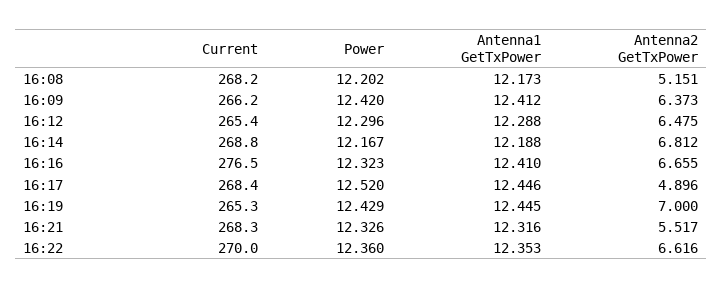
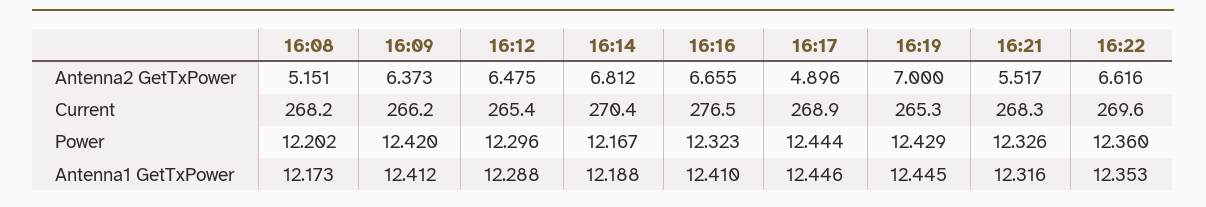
  {
    "Current": {
      "16:08": 268.2,
      "16:09": 266.2,
      "16:12": 265.4,
-     "16:14": 268.8,
+     "16:14": 270.4,
      "16:16": 276.5,
-     "16:17": 268.4,
+     "16:17": 268.9,
      "16:19": 265.3,
      "16:21": 268.3,
-     "16:22": 270
+     "16:22": 269.6
    },
    "Power": {
      "16:08": 12.202,
      "16:09": 12.42,
      "16:12": 12.296,
      "16:14": 12.167,
      "16:16": 12.323,
-     "16:17": 12.52,
+     "16:17": 12.444,
      "16:19": 12.429,
      "16:21": 12.326,
      "16:22": 12.36
    },
    "Antenna1 GetTxPower": {
      "16:08": 12.173,
      "16:09": 12.412,
      "16:12": 12.288,
      "16:14": 12.188,
      "16:16": 12.41,
      "16:17": 12.446,
      "16:19": 12.445,
      "16:21": 12.316,
      "16:22": 12.353
    },
    "Antenna2 GetTxPower": {
      "16:08": 5.151,
      "16:09": 6.373,
      "16:12": 6.475,
      "16:14": 6.812,
      "16:16": 6.655,
      "16:17": 4.896,
      "16:19": 7,
      "16:21": 5.517,
      "16:22": 6.616
    }
  }

